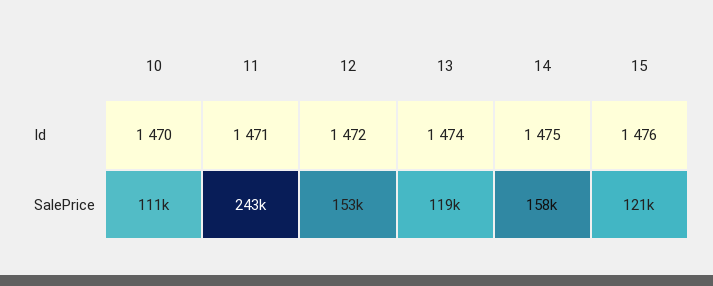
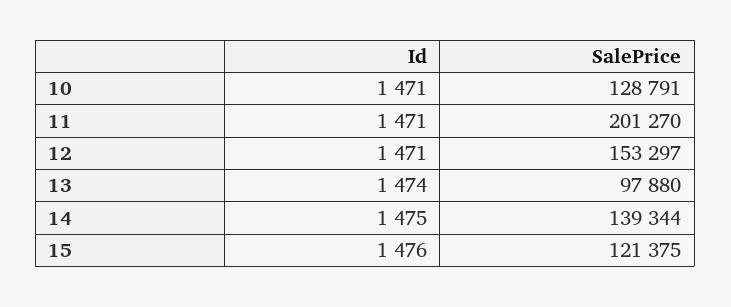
  {
    "10": {
-     "Id": 1470,
+     "Id": 1471,
-     "SalePrice": 111000
+     "SalePrice": 128791
    },
    "11": {
      "Id": 1471,
-     "SalePrice": 243000
+     "SalePrice": 201270
    },
    "12": {
-     "Id": 1472,
+     "Id": 1471,
      "SalePrice": 153297
    },
    "13": {
      "Id": 1474,
-     "SalePrice": 119000
+     "SalePrice": 97880
    },
    "14": {
      "Id": 1475,
-     "SalePrice": 158000
+     "SalePrice": 139344
    },
    "15": {
      "Id": 1476,
      "SalePrice": 121375
    }
  }

